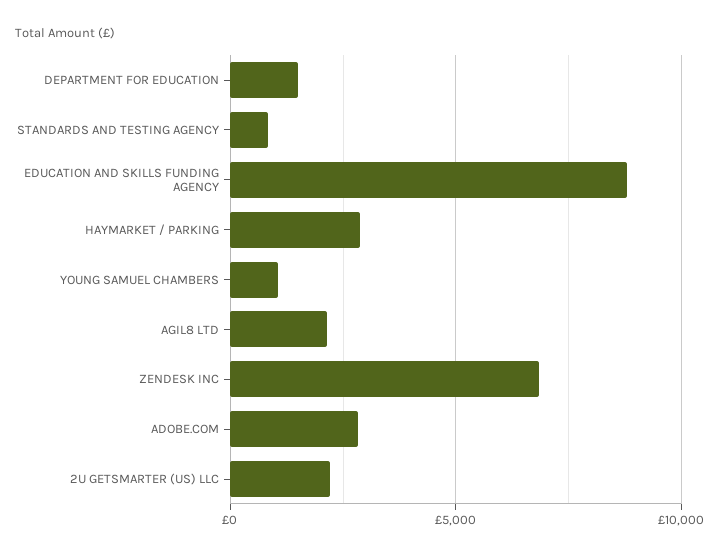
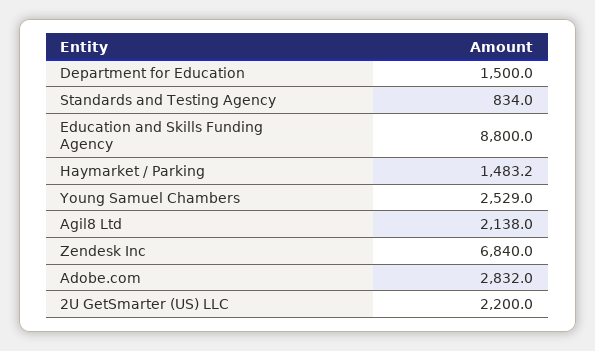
  {
    "DEPARTMENT FOR EDUCATION": 1500,
    "STANDARDS AND TESTING AGENCY": 834,
    "EDUCATION AND SKILLS FUNDING AGENCY": 8800,
-   "HAYMARKET / PARKING": 3000,
+   "HAYMARKET / PARKING": 1483.2,
-   "YOUNG SAMUEL CHAMBERS": 1000,
+   "YOUNG SAMUEL CHAMBERS": 2529,
    "AGIL8 LTD": 2138,
    "ZENDESK INC": 6840,
    "ADOBE.COM": 2832,
    "2U GETSMARTER (US) LLC": 2200
  }

